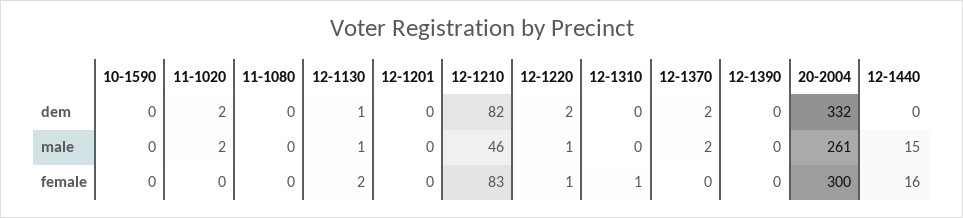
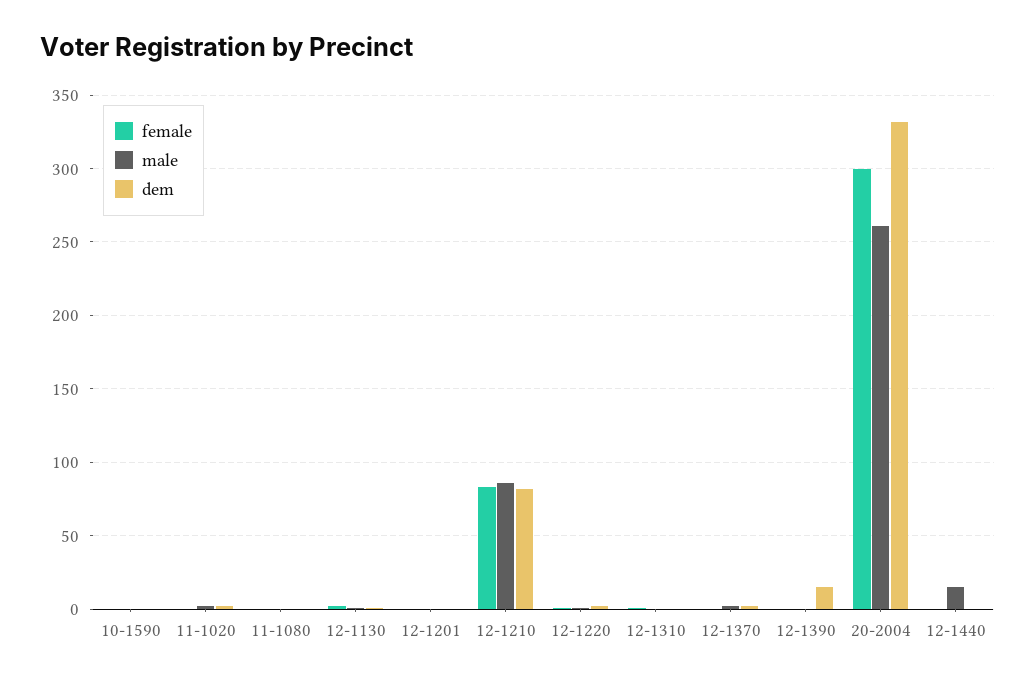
  {
    "dem": {
      "10-1590": 0,
      "11-1020": 2,
      "11-1080": 0,
      "12-1130": 1,
      "12-1201": 0,
      "12-1210": 82,
      "12-1220": 2,
      "12-1310": 0,
      "12-1370": 2,
-     "12-1390": 0,
+     "12-1390": 15,
      "20-2004": 332,
      "12-1440": 0
    },
    "male": {
      "10-1590": 0,
      "11-1020": 2,
      "11-1080": 0,
      "12-1130": 1,
      "12-1201": 0,
-     "12-1210": 46,
+     "12-1210": 85,
      "12-1220": 1,
      "12-1310": 0,
      "12-1370": 2,
      "12-1390": 0,
      "20-2004": 261,
      "12-1440": 15
    },
    "female": {
      "10-1590": 0,
      "11-1020": 0,
      "11-1080": 0,
      "12-1130": 2,
      "12-1201": 0,
      "12-1210": 83,
      "12-1220": 1,
      "12-1310": 1,
      "12-1370": 0,
      "12-1390": 0,
      "20-2004": 300,
-     "12-1440": 16
+     "12-1440": 0
    }
  }

